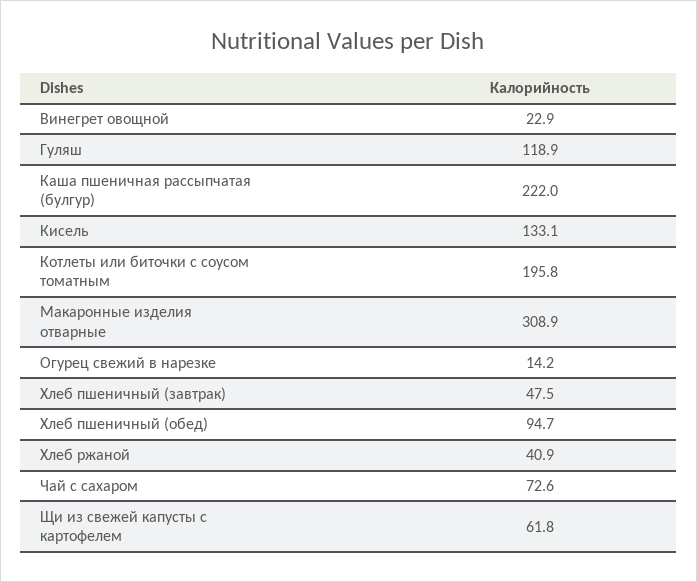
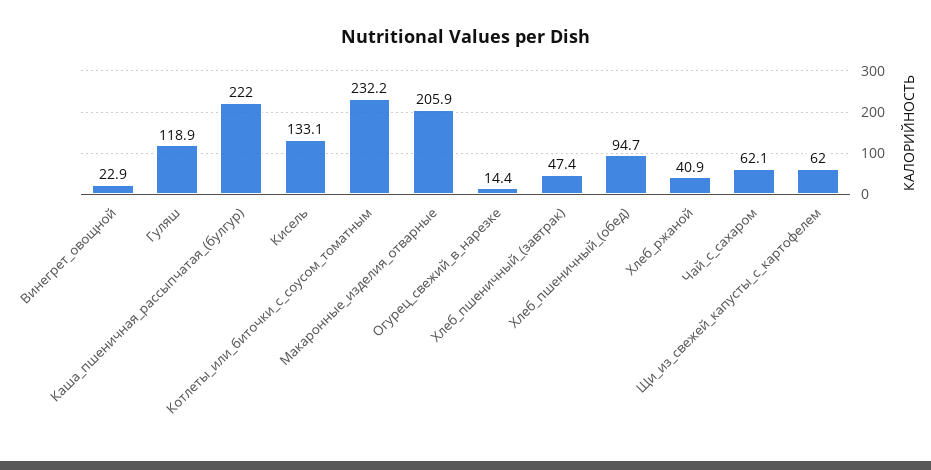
  {
    "Винегрет овощной": 22.9,
    "Гуляш": 118.9,
    "Каша пшеничная рассыпчатая (булгур)": 222,
    "Кисель": 133.1,
-   "Котлеты или биточки с соусом томатным": 195.8,
+   "Котлеты или биточки с соусом томатным": 232.2,
-   "Макаронные изделия отварные": 308.9,
+   "Макаронные изделия отварные": 205.9,
-   "Огурец свежий в нарезке": 14.2,
+   "Огурец свежий в нарезке": 14.4,
-   "Хлеб пшеничный (завтрак)": 47.5,
+   "Хлеб пшеничный (завтрак)": 47.4,
    "Хлеб пшеничный (обед)": 94.7,
    "Хлеб ржаной": 40.9,
-   "Чай с сахаром": 72.6,
+   "Чай с сахаром": 62.1,
-   "Щи из свежей капусты с картофелем": 61.8
+   "Щи из свежей капусты с картофелем": 62
  }

